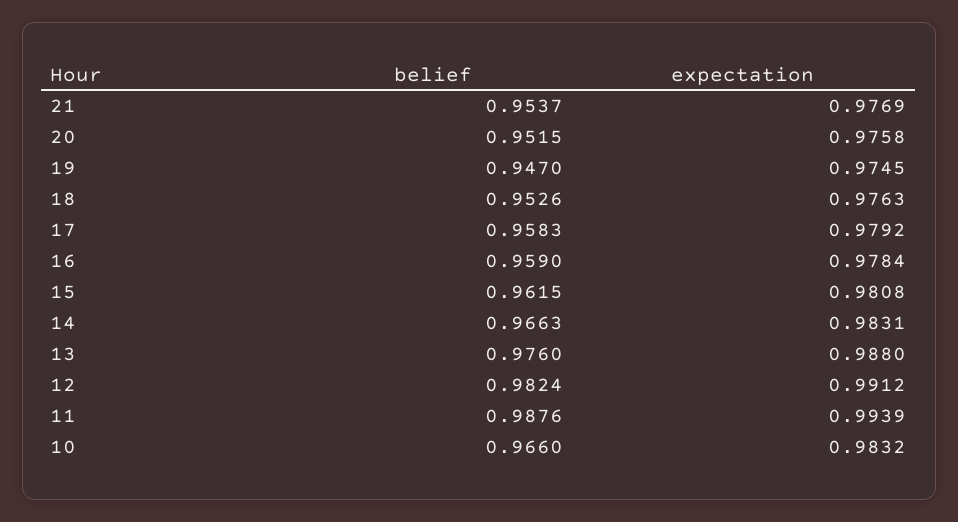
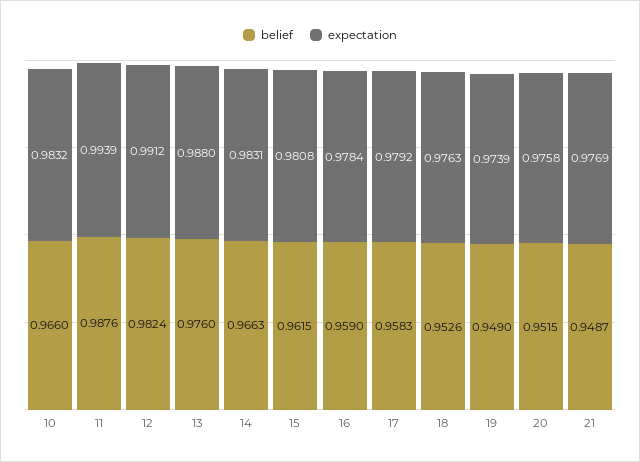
  {
    "belief": {
-     "21": 0.9537,
+     "21": 0.9487,
      "20": 0.9515,
-     "19": 0.947,
+     "19": 0.949,
      "18": 0.9526,
      "17": 0.9583,
      "16": 0.959,
      "15": 0.9615,
      "14": 0.9663,
      "13": 0.976,
      "12": 0.9824,
      "11": 0.9876,
      "10": 0.966
    },
    "expectation": {
      "21": 0.9769,
      "20": 0.9758,
-     "19": 0.9745,
+     "19": 0.9739,
      "18": 0.9763,
      "17": 0.9792,
      "16": 0.9784,
      "15": 0.9808,
      "14": 0.9831,
      "13": 0.988,
      "12": 0.9912,
      "11": 0.9939,
      "10": 0.9832
    }
  }

